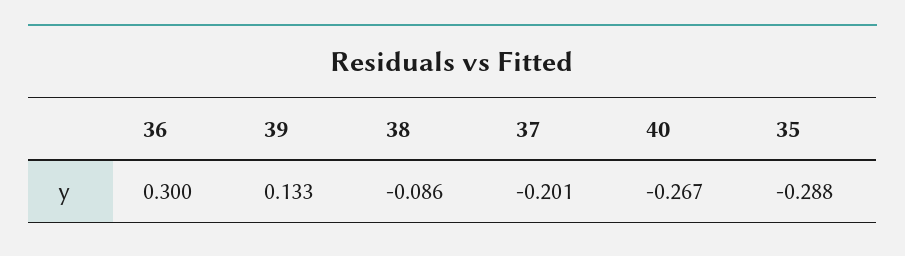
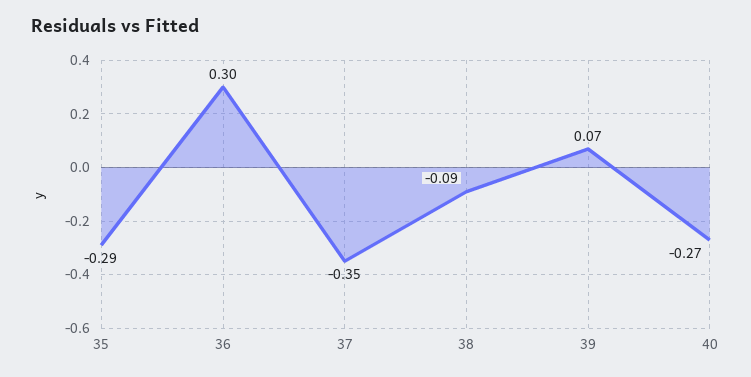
  {
    "36": 0.3,
-   "39": 0.133,
+   "39": 0.07,
    "38": -0.086,
-   "37": -0.201,
+   "37": -0.35,
    "40": -0.267,
    "35": -0.288
  }

